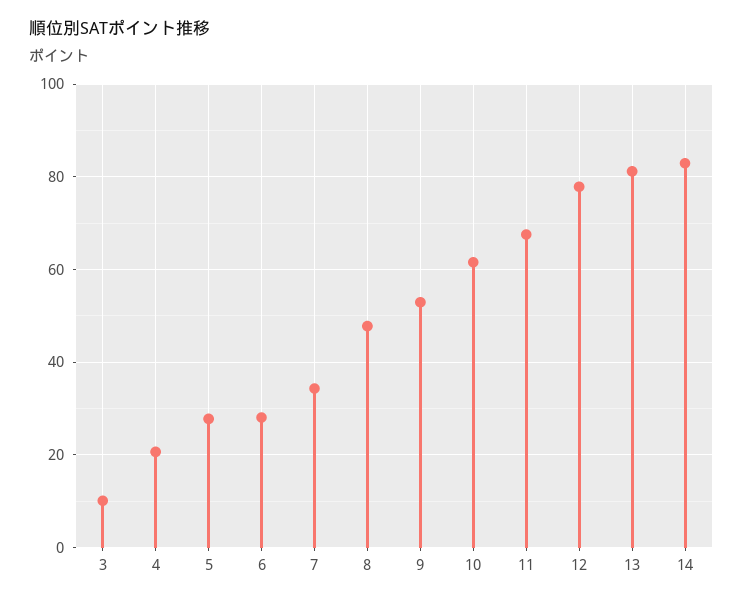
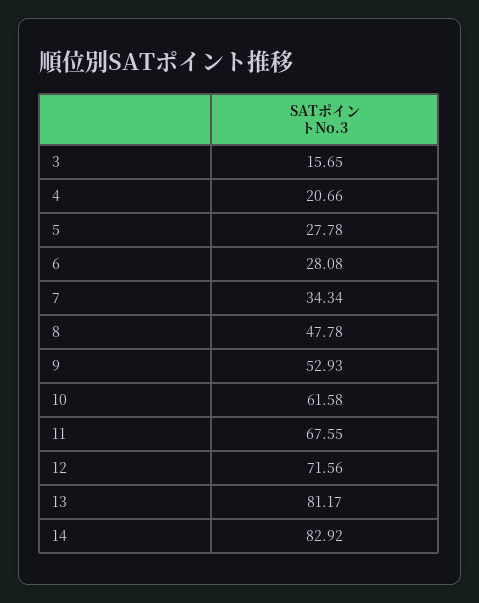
  {
-   "3": 10,
+   "3": 15.65,
    "4": 20.66,
    "5": 27.78,
    "6": 28.08,
    "7": 34.34,
    "8": 47.78,
    "9": 52.93,
    "10": 61.58,
    "11": 67.55,
-   "12": 78,
+   "12": 71.56,
    "13": 81.17,
    "14": 82.92
  }

